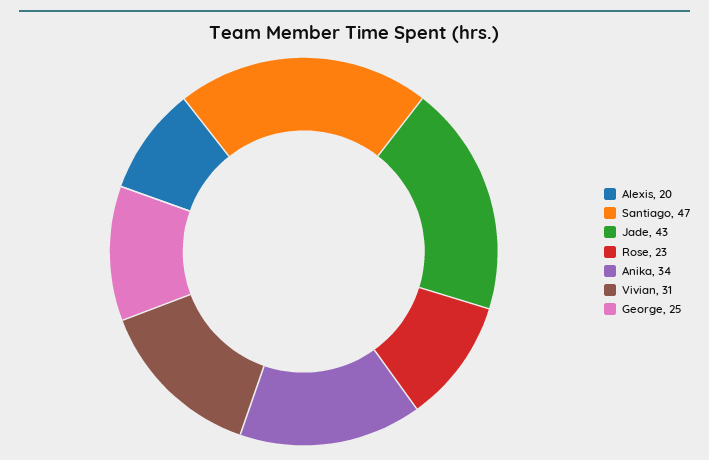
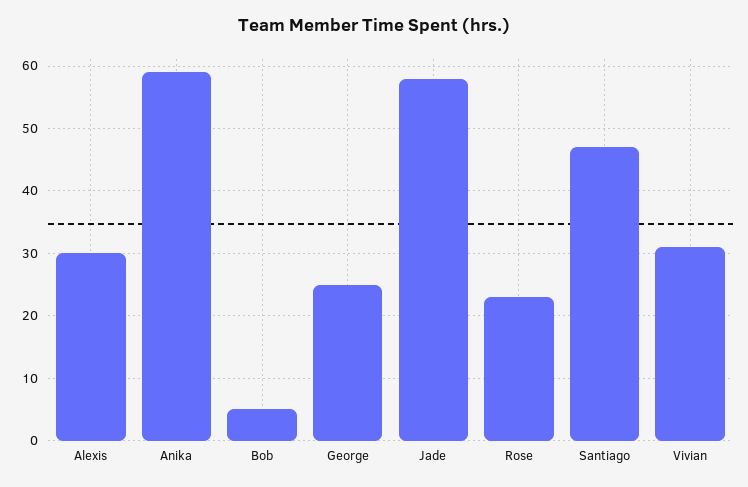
  {
-   "Alexis": 20,
+   "Alexis": 30,
    "Santiago": 47,
-   "Jade": 43,
+   "Jade": 58,
    "Rose": 23,
-   "Anika": 34,
+   "Anika": 59,
    "Vivian": 31,
-   "George": 25
+   "George": 25,
+   "Bob": 5
  }

